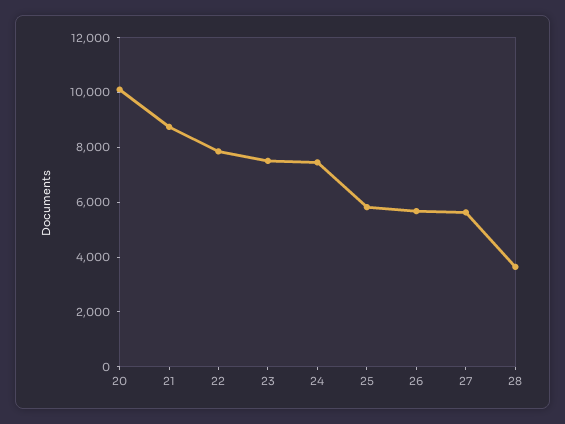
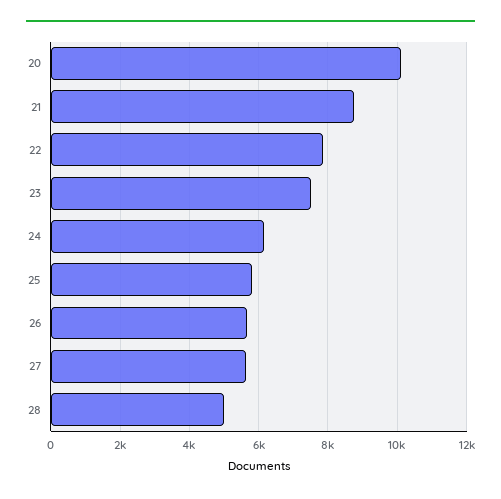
  {
    "20": 10200,
    "21": 8800,
    "22": 7800,
    "23": 7600,
-   "24": 7500,
+   "24": 6200,
    "25": 5800,
    "26": 5600,
    "27": 5600,
-   "28": 3500
+   "28": 5000
  }

